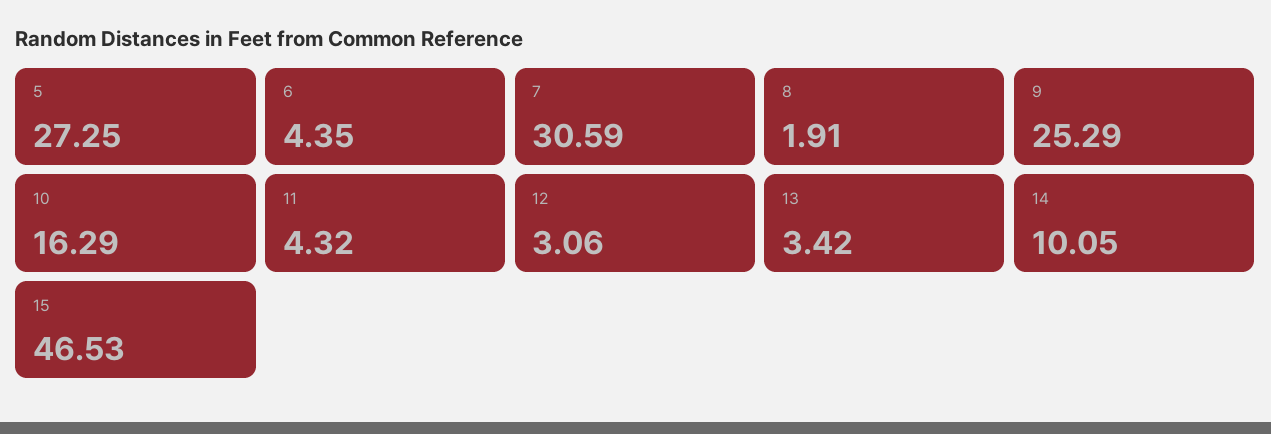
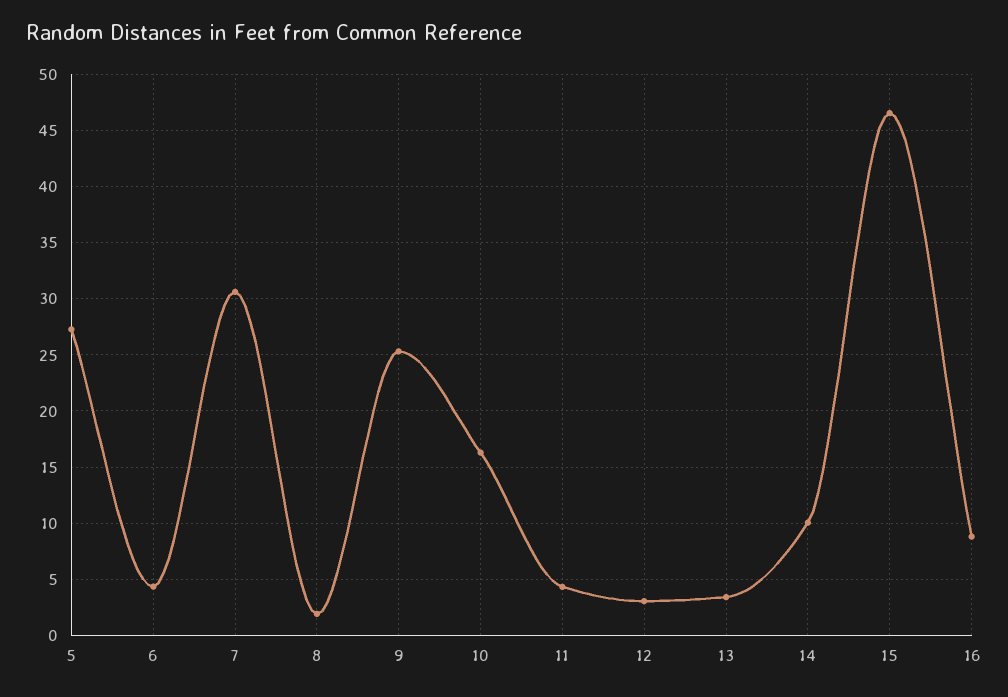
  {
    "5": 27.25,
    "6": 4.35,
    "7": 30.59,
    "8": 1.91,
    "9": 25.29,
    "10": 16.29,
    "11": 4.32,
    "12": 3.06,
    "13": 3.42,
    "14": 10.05,
-   "15": 46.53
+   "15": 46.53,
+   "16": 9
  }

